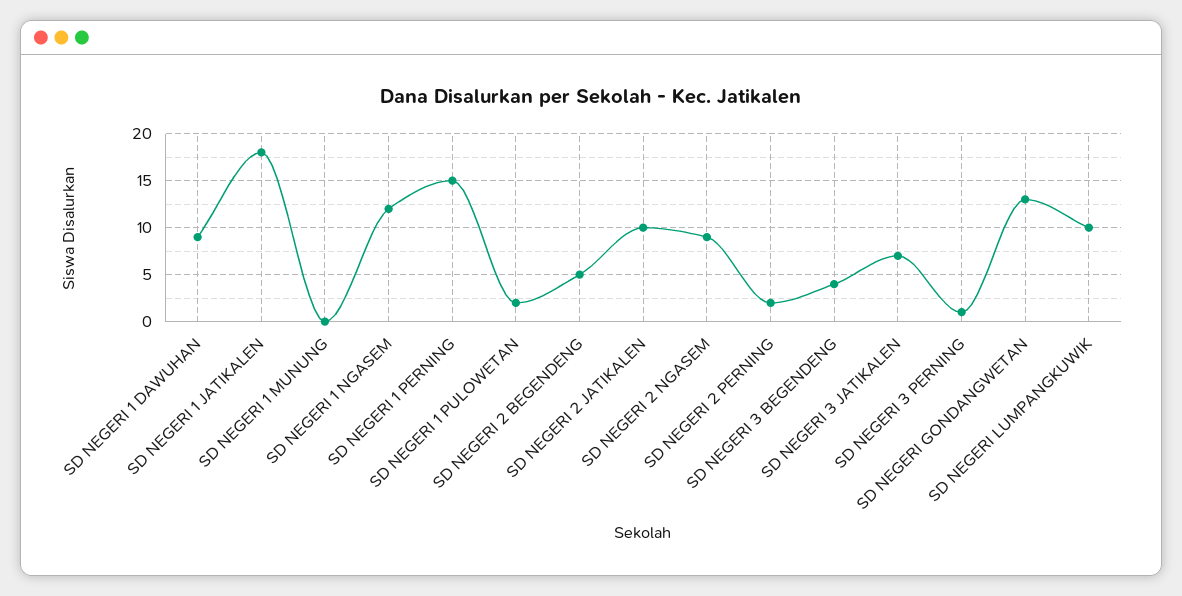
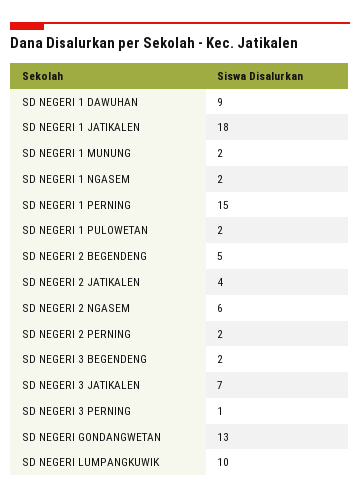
  {
    "SD NEGERI 1 DAWUHAN": 9,
    "SD NEGERI 1 JATIKALEN": 18,
-   "SD NEGERI 1 MUNUNG": 0,
+   "SD NEGERI 1 MUNUNG": 2,
-   "SD NEGERI 1 NGASEM": 12,
+   "SD NEGERI 1 NGASEM": 2,
    "SD NEGERI 1 PERNING": 15,
    "SD NEGERI 1 PULOWETAN": 2,
    "SD NEGERI 2 BEGENDENG": 5,
-   "SD NEGERI 2 JATIKALEN": 10,
+   "SD NEGERI 2 JATIKALEN": 4,
-   "SD NEGERI 2 NGASEM": 9,
+   "SD NEGERI 2 NGASEM": 6,
    "SD NEGERI 2 PERNING": 2,
-   "SD NEGERI 3 BEGENDENG": 4,
+   "SD NEGERI 3 BEGENDENG": 2,
    "SD NEGERI 3 JATIKALEN": 7,
    "SD NEGERI 3 PERNING": 1,
    "SD NEGERI GONDANGWETAN": 13,
    "SD NEGERI LUMPANGKUWIK": 10
  }

